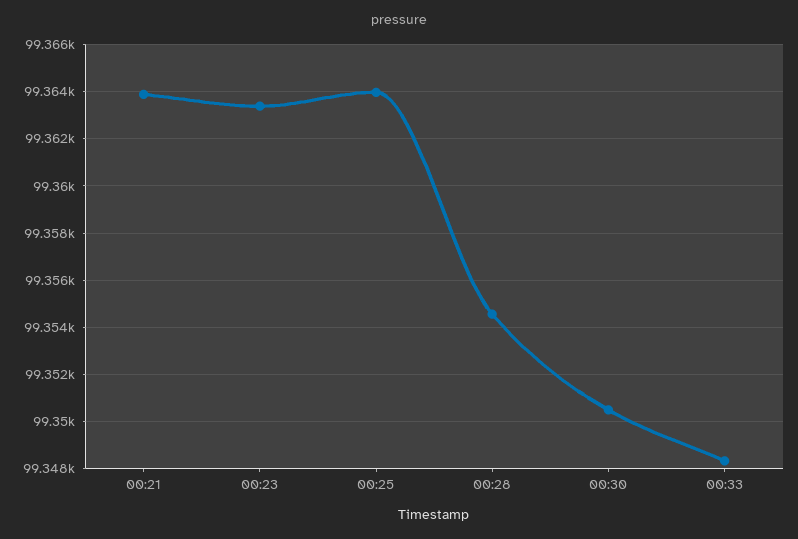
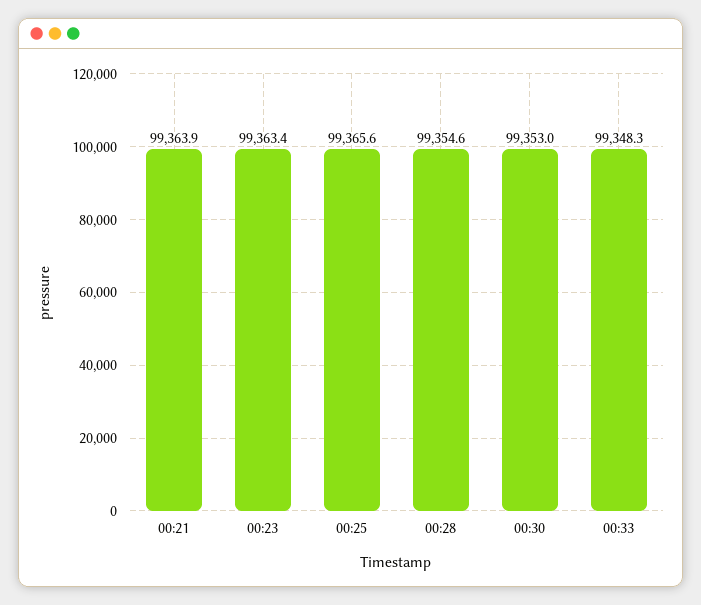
  {
    "00:21": 99363.9,
    "00:23": 99363.4,
-   "00:25": 99364,
+   "00:25": 99365.6,
    "00:28": 99354.6,
-   "00:30": 99350.5,
+   "00:30": 99353,
    "00:33": 99348.3
  }

